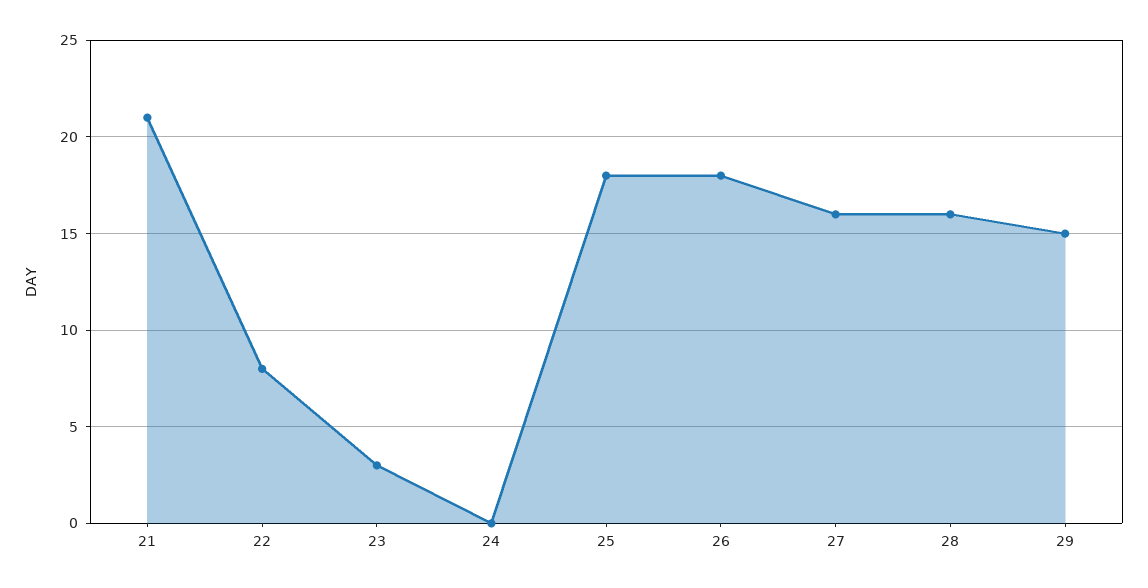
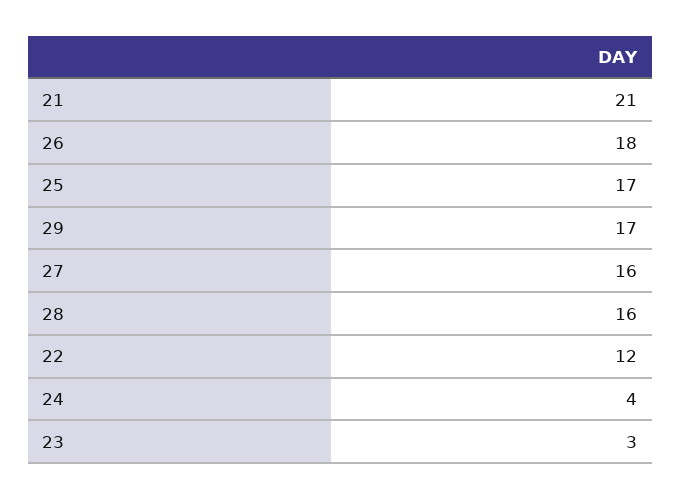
  {
    "21": 21,
-   "22": 8,
+   "22": 12,
    "23": 3,
-   "24": 0,
+   "24": 4,
-   "25": 18,
+   "25": 17,
    "26": 18,
    "27": 16,
    "28": 16,
-   "29": 15
+   "29": 17
  }

